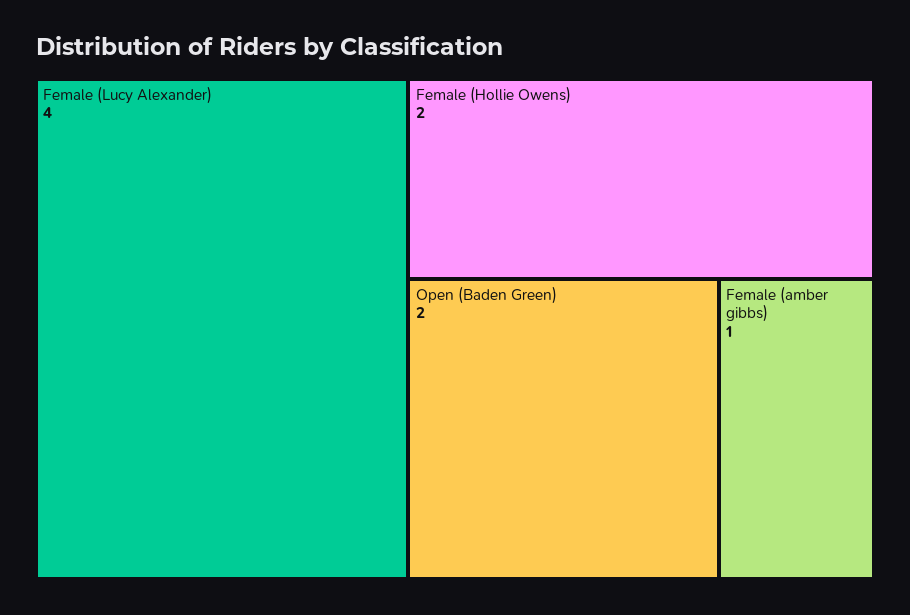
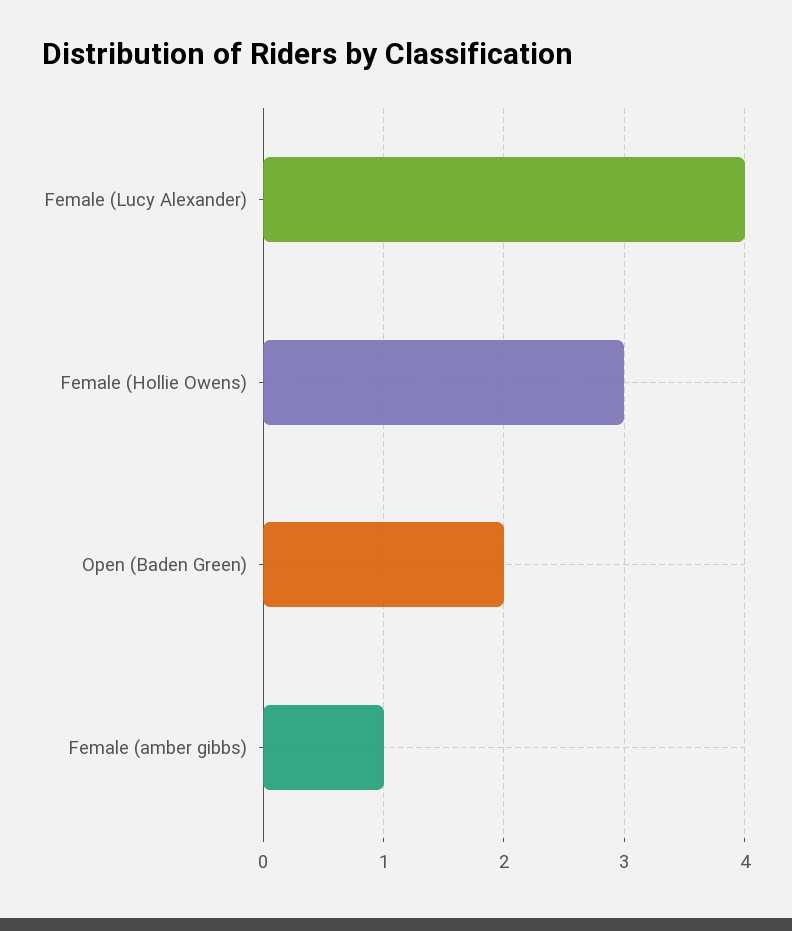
  {
    "Female (Lucy Alexander)": 4,
-   "Female (Hollie Owens)": 2,
+   "Female (Hollie Owens)": 3,
    "Open (Baden Green)": 2,
    "Female (amber gibbs)": 1
  }

